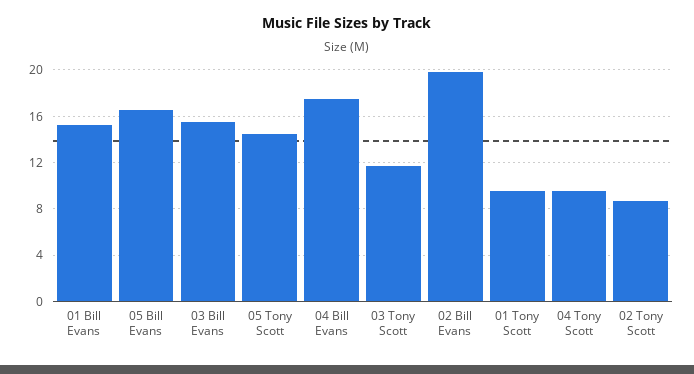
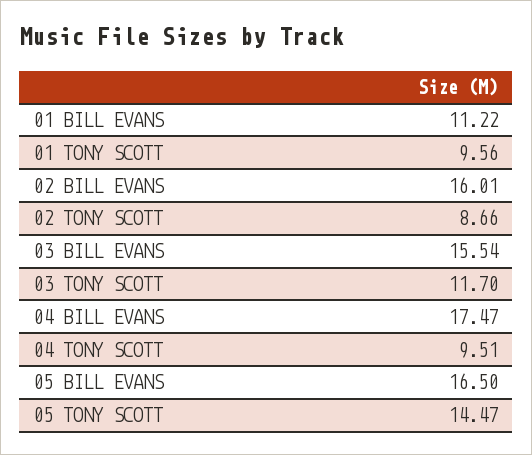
  {
-   "01 Bill Evans": 15,
+   "01 Bill Evans": 11.22,
    "05 Bill Evans": 16.5,
    "03 Bill Evans": 15.54,
    "05 Tony Scott": 14.47,
    "04 Bill Evans": 17.47,
    "03 Tony Scott": 11.7,
-   "02 Bill Evans": 20,
+   "02 Bill Evans": 16.01,
    "01 Tony Scott": 9.56,
    "04 Tony Scott": 9.51,
    "02 Tony Scott": 8.66
  }

